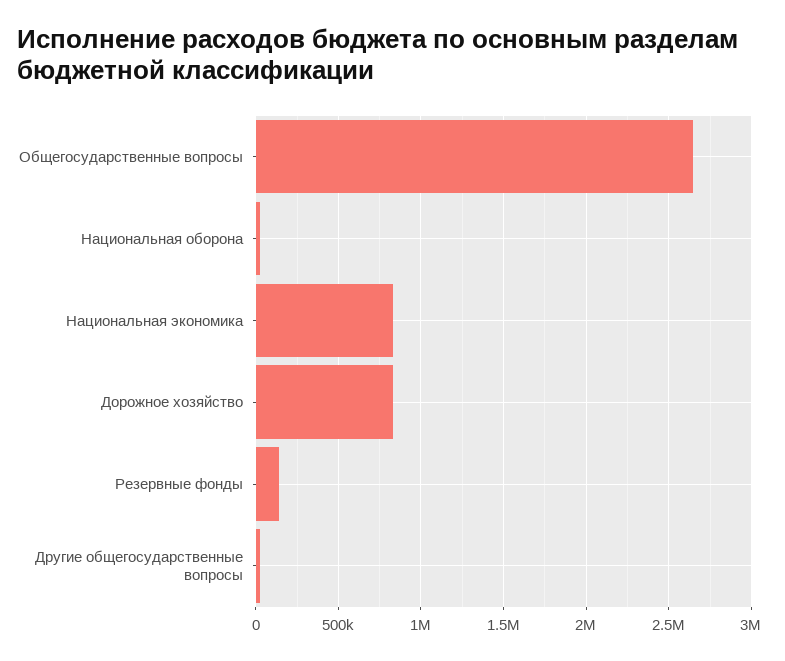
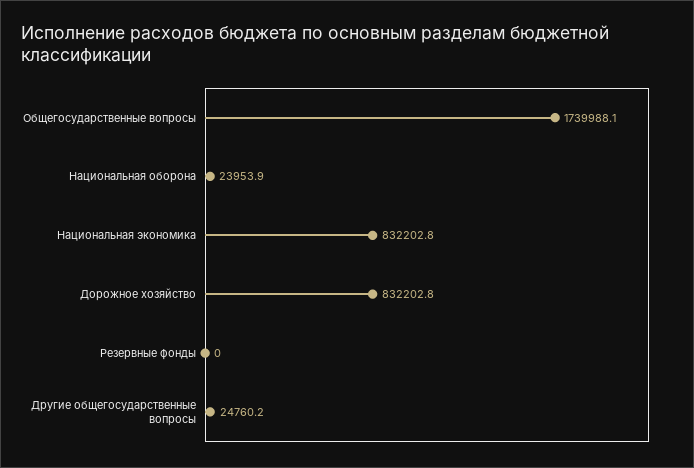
  {
-   "Общегосударственные вопросы": 2650000,
+   "Общегосударственные вопросы": 1739988.1,
    "Национальная оборона": 23953.9,
    "Национальная экономика": 832202.8,
    "Дорожное хозяйство": 832202.8,
-   "Резервные фонды": 150000,
+   "Резервные фонды": 0,
    "Другие общегосударственные вопросы": 24760.2
  }

